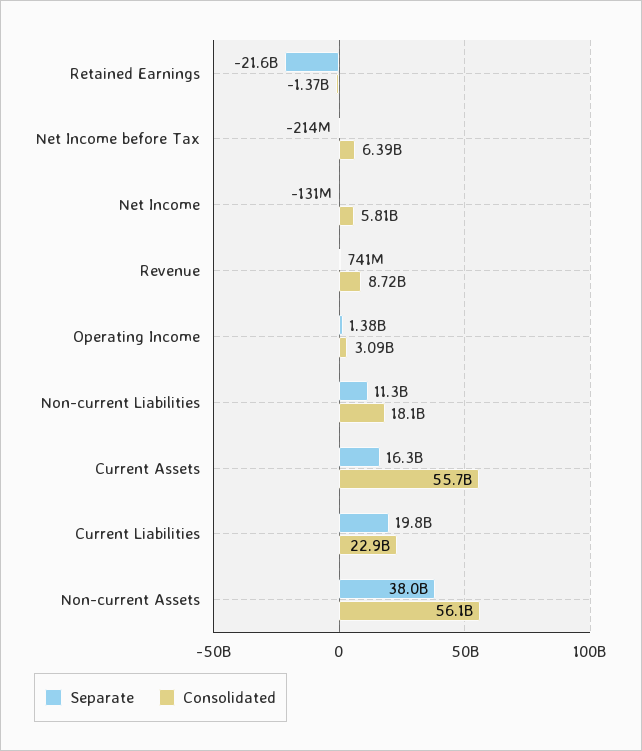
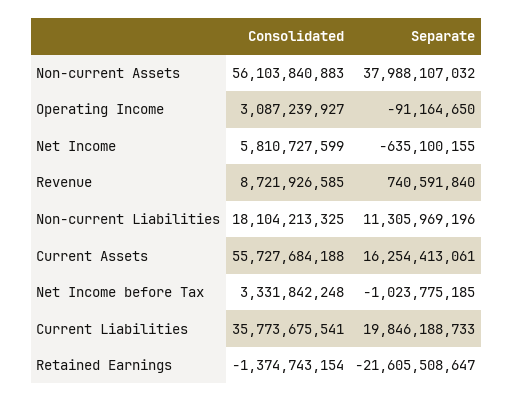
  {
    "Separate": {
      "Retained Earnings": -21605508647,
-     "Net Income before Tax": -214000000,
+     "Net Income before Tax": -1023775185,
-     "Net Income": -131000000,
+     "Net Income": -635100155,
      "Revenue": 740591840,
-     "Operating Income": 1380000000,
+     "Operating Income": -91164650,
      "Non-current Liabilities": 11305969196,
      "Current Assets": 16254413061,
      "Current Liabilities": 19846188733,
      "Non-current Assets": 37988107032
    },
    "Consolidated": {
      "Retained Earnings": -1374743154,
-     "Net Income before Tax": 6390000000,
+     "Net Income before Tax": 3331842248,
      "Net Income": 5810727599,
      "Revenue": 8721926585,
      "Operating Income": 3087239927,
      "Non-current Liabilities": 18104213325,
      "Current Assets": 55727684188,
-     "Current Liabilities": 22900000000,
+     "Current Liabilities": 35773675541,
      "Non-current Assets": 56103840883
    }
  }

